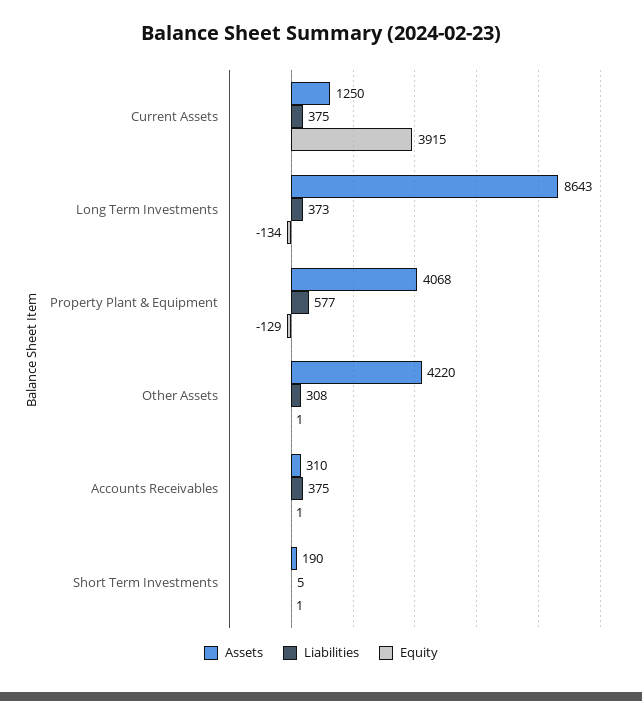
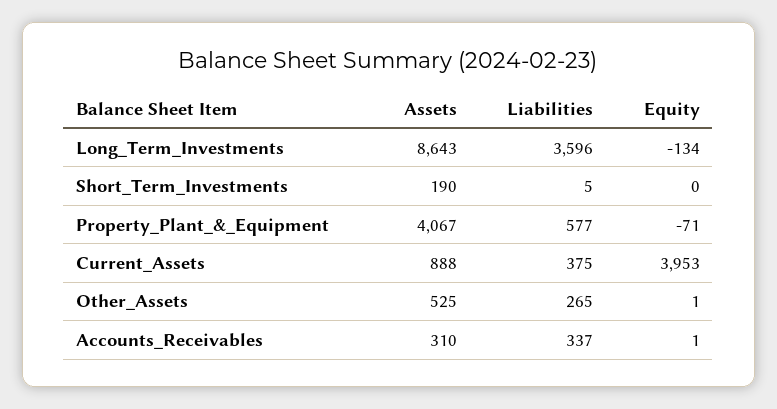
  {
    "Assets": {
-     "Current Assets": 1250,
+     "Current Assets": 888,
      "Long Term Investments": 8643,
-     "Property Plant & Equipment": 4068,
+     "Property Plant & Equipment": 4067,
-     "Other Assets": 4220,
+     "Other Assets": 525,
      "Accounts Receivables": 310,
      "Short Term Investments": 190
    },
    "Liabilities": {
      "Current Assets": 375,
-     "Long Term Investments": 373,
+     "Long Term Investments": 3596,
      "Property Plant & Equipment": 577,
-     "Other Assets": 308,
+     "Other Assets": 265,
-     "Accounts Receivables": 375,
+     "Accounts Receivables": 337,
      "Short Term Investments": 5
    },
    "Equity": {
-     "Current Assets": 3915,
+     "Current Assets": 3953,
      "Long Term Investments": -134,
-     "Property Plant & Equipment": -129,
+     "Property Plant & Equipment": -71,
      "Other Assets": 1,
      "Accounts Receivables": 1,
-     "Short Term Investments": 1
+     "Short Term Investments": 0
    }
  }

